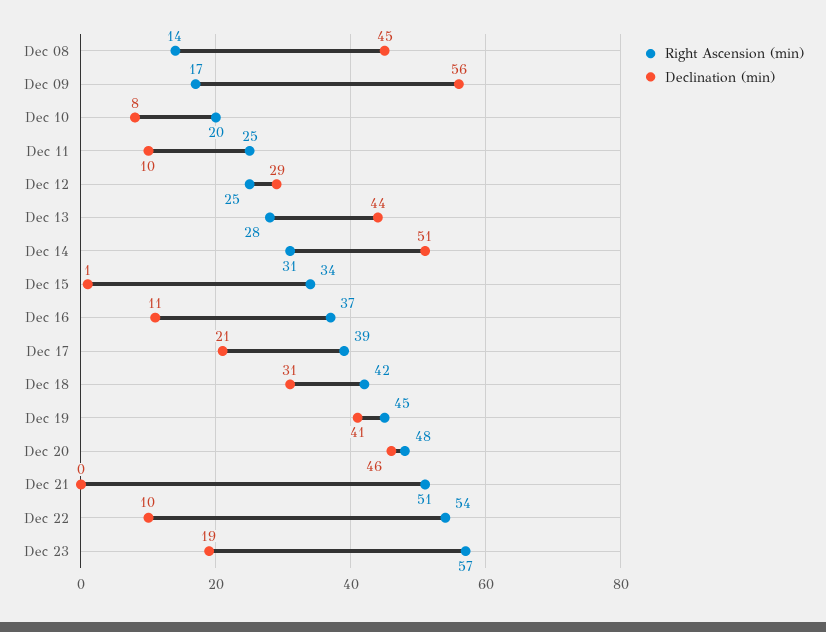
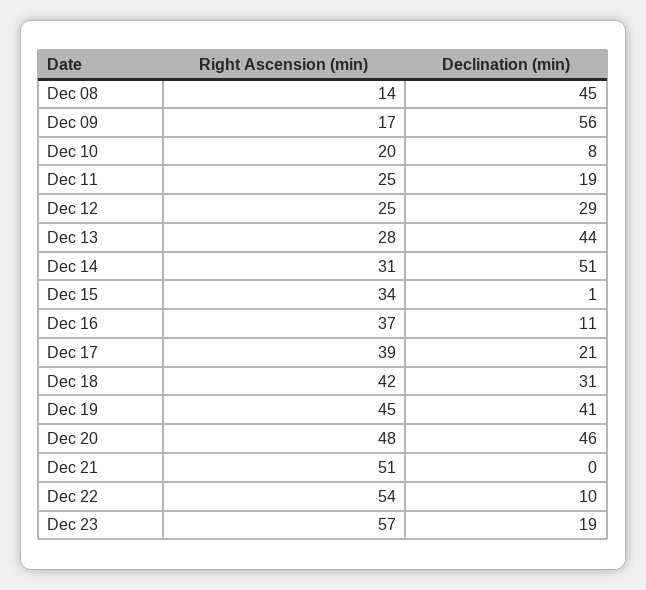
  {
    "Right Ascension (min)": {
      "Dec 08": 14,
      "Dec 09": 17,
      "Dec 10": 20,
      "Dec 11": 25,
      "Dec 12": 25,
      "Dec 13": 28,
      "Dec 14": 31,
      "Dec 15": 34,
      "Dec 16": 37,
      "Dec 17": 39,
      "Dec 18": 42,
      "Dec 19": 45,
      "Dec 20": 48,
      "Dec 21": 51,
      "Dec 22": 54,
      "Dec 23": 57
    },
    "Declination (min)": {
      "Dec 08": 45,
      "Dec 09": 56,
      "Dec 10": 8,
-     "Dec 11": 10,
+     "Dec 11": 19,
      "Dec 12": 29,
      "Dec 13": 44,
      "Dec 14": 51,
      "Dec 15": 1,
      "Dec 16": 11,
      "Dec 17": 21,
      "Dec 18": 31,
      "Dec 19": 41,
      "Dec 20": 46,
      "Dec 21": 0,
      "Dec 22": 10,
      "Dec 23": 19
    }
  }

